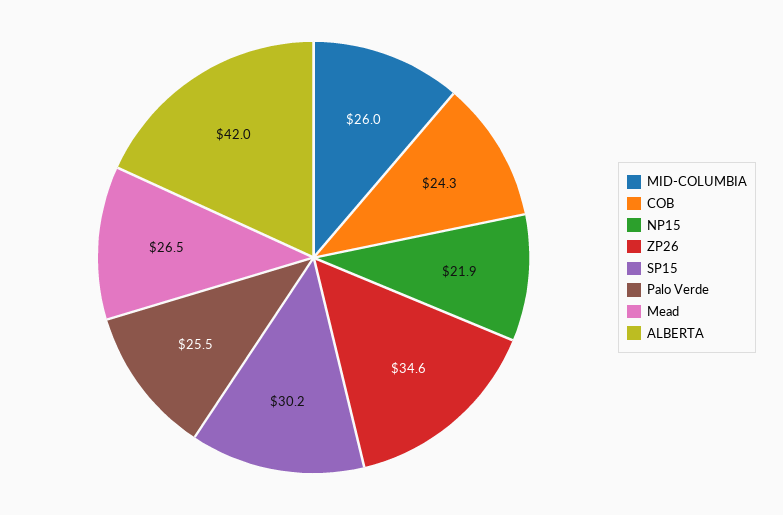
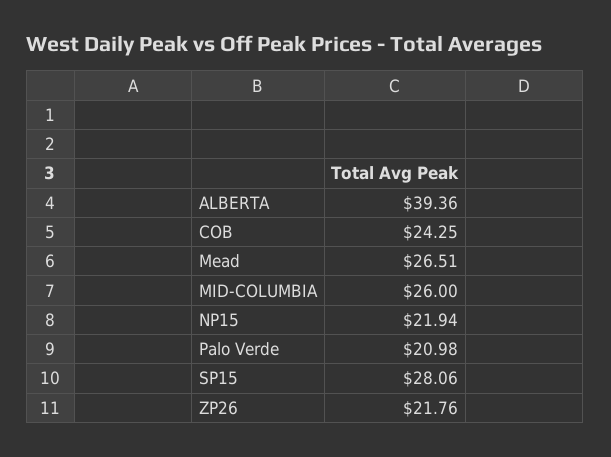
  {
    "MID-COLUMBIA": 26,
    "COB": 24.25,
    "NP15": 21.94,
-   "ZP26": 34.6,
+   "ZP26": 21.76,
-   "SP15": 30.2,
+   "SP15": 28.06,
-   "Palo Verde": 25.5,
+   "Palo Verde": 20.98,
    "Mead": 26.51,
-   "ALBERTA": 42
+   "ALBERTA": 39.36
  }

